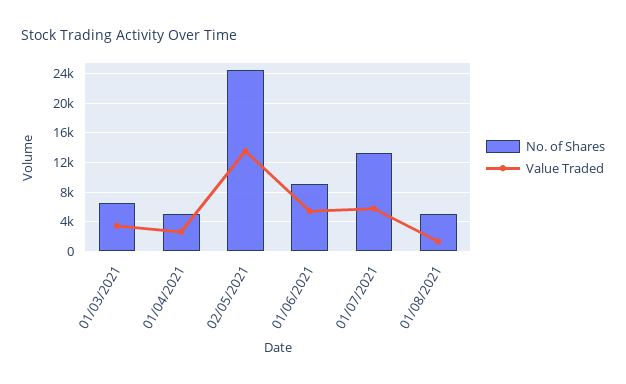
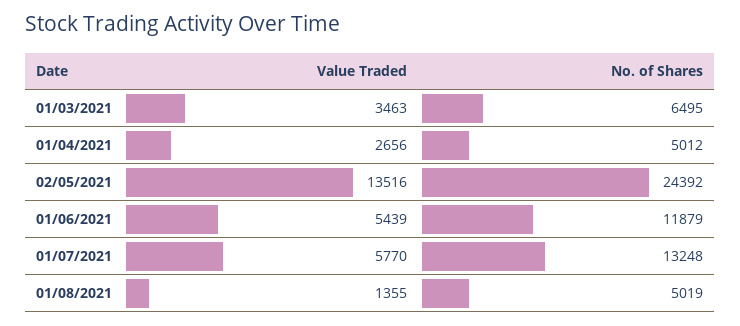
  {
    "No. of Shares": {
      "01/03/2021": 6495,
      "01/04/2021": 5012,
      "02/05/2021": 24392,
-     "01/06/2021": 9000,
+     "01/06/2021": 11879,
      "01/07/2021": 13248,
      "01/08/2021": 5019
    },
    "Value Traded": {
      "01/03/2021": 3463,
      "01/04/2021": 2656,
      "02/05/2021": 13516,
      "01/06/2021": 5439,
      "01/07/2021": 5770,
      "01/08/2021": 1355
    }
  }

